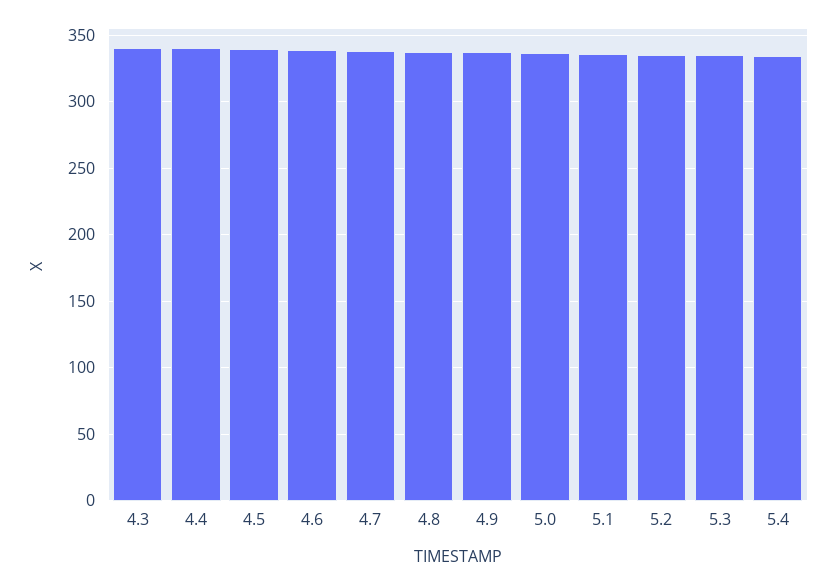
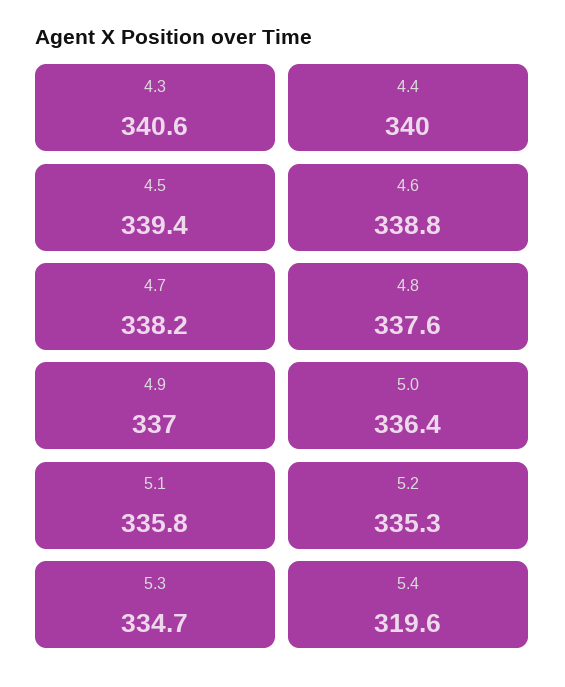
  {
    "4.3": 340.6,
    "4.4": 340,
    "4.5": 339.4,
    "4.6": 338.8,
    "4.7": 338.2,
    "4.8": 337.6,
    "4.9": 337,
    "5.0": 336.4,
    "5.1": 335.8,
    "5.2": 335.3,
    "5.3": 334.7,
-   "5.4": 335
+   "5.4": 319.6
  }

